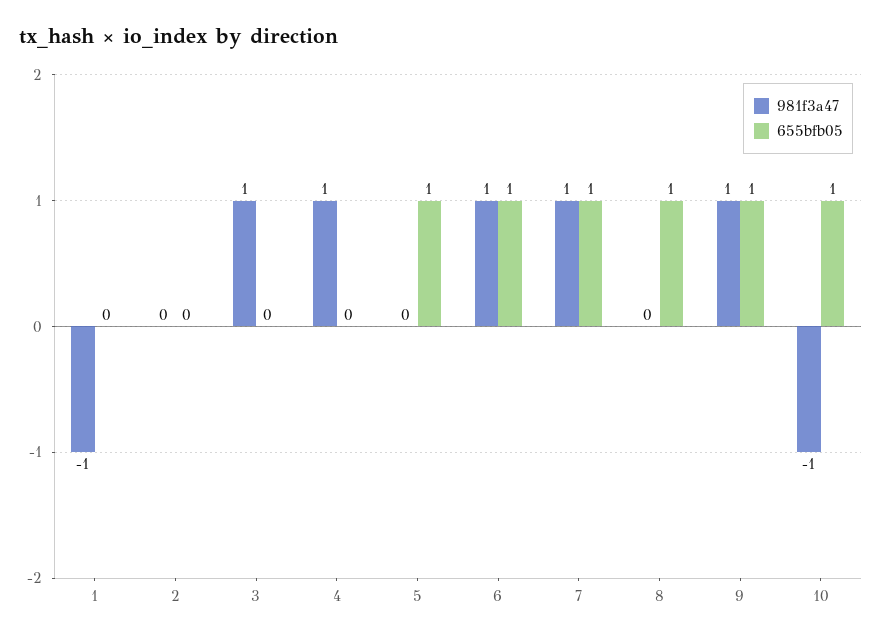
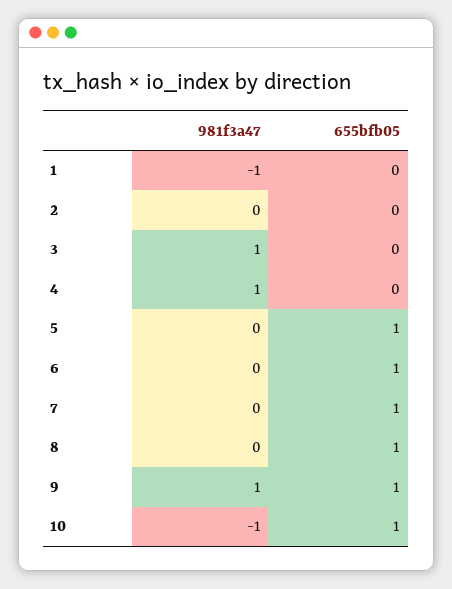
  {
    "981f3a47": {
      "1": -1,
      "2": 0,
      "3": 1,
      "4": 1,
      "5": 0,
-     "6": 1,
+     "6": 0,
-     "7": 1,
+     "7": 0,
      "8": 0,
      "9": 1,
      "10": -1
    },
    "655bfb05": {
      "1": 0,
      "2": 0,
      "3": 0,
      "4": 0,
      "5": 1,
      "6": 1,
      "7": 1,
      "8": 1,
      "9": 1,
      "10": 1
    }
  }

